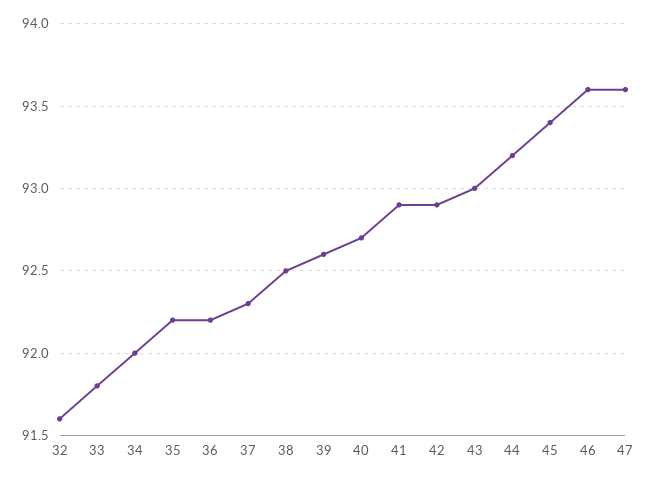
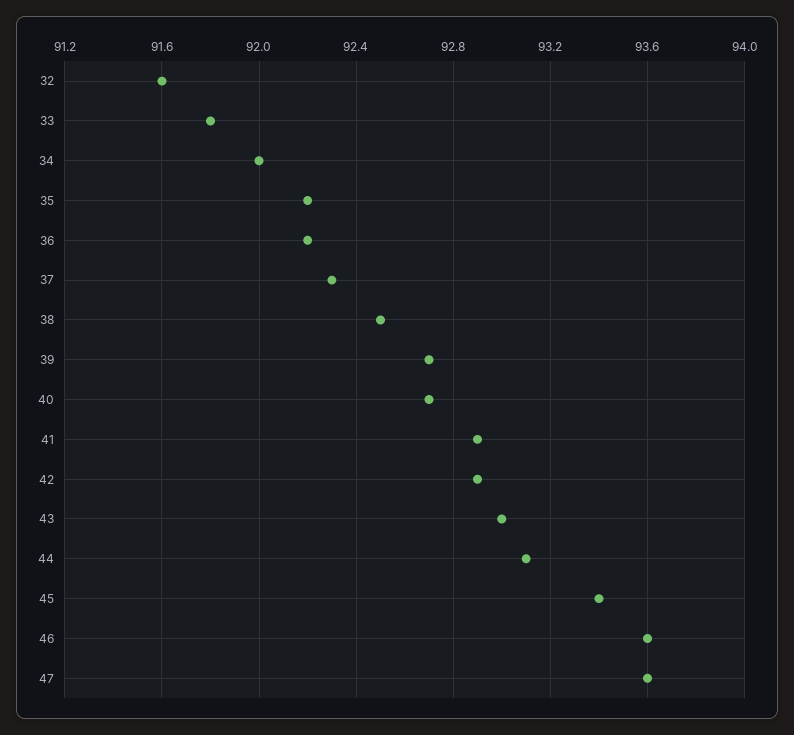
  {
    "32": 91.6,
    "33": 91.8,
    "34": 92,
    "35": 92.2,
    "36": 92.2,
    "37": 92.3,
    "38": 92.5,
-   "39": 92.6,
+   "39": 92.7,
    "40": 92.7,
    "41": 92.9,
    "42": 92.9,
    "43": 93,
-   "44": 93.2,
+   "44": 93.1,
    "45": 93.4,
    "46": 93.6,
    "47": 93.6
  }

